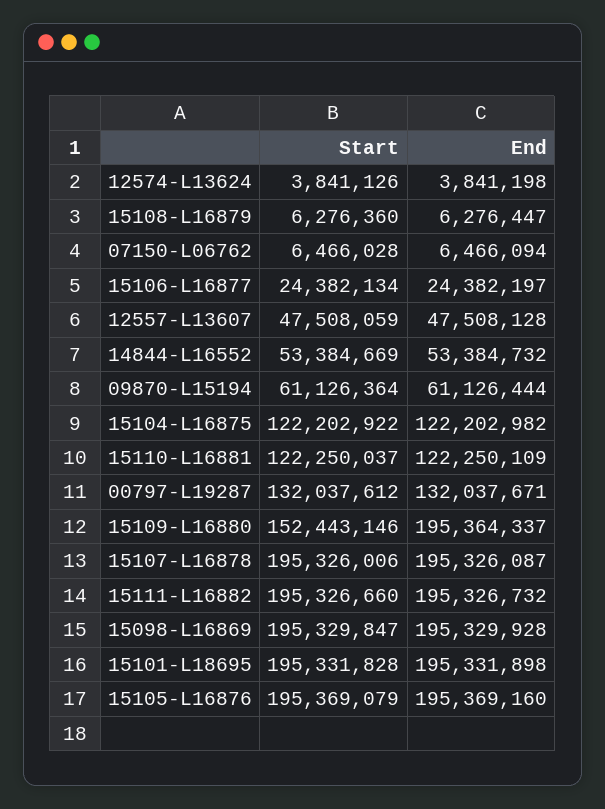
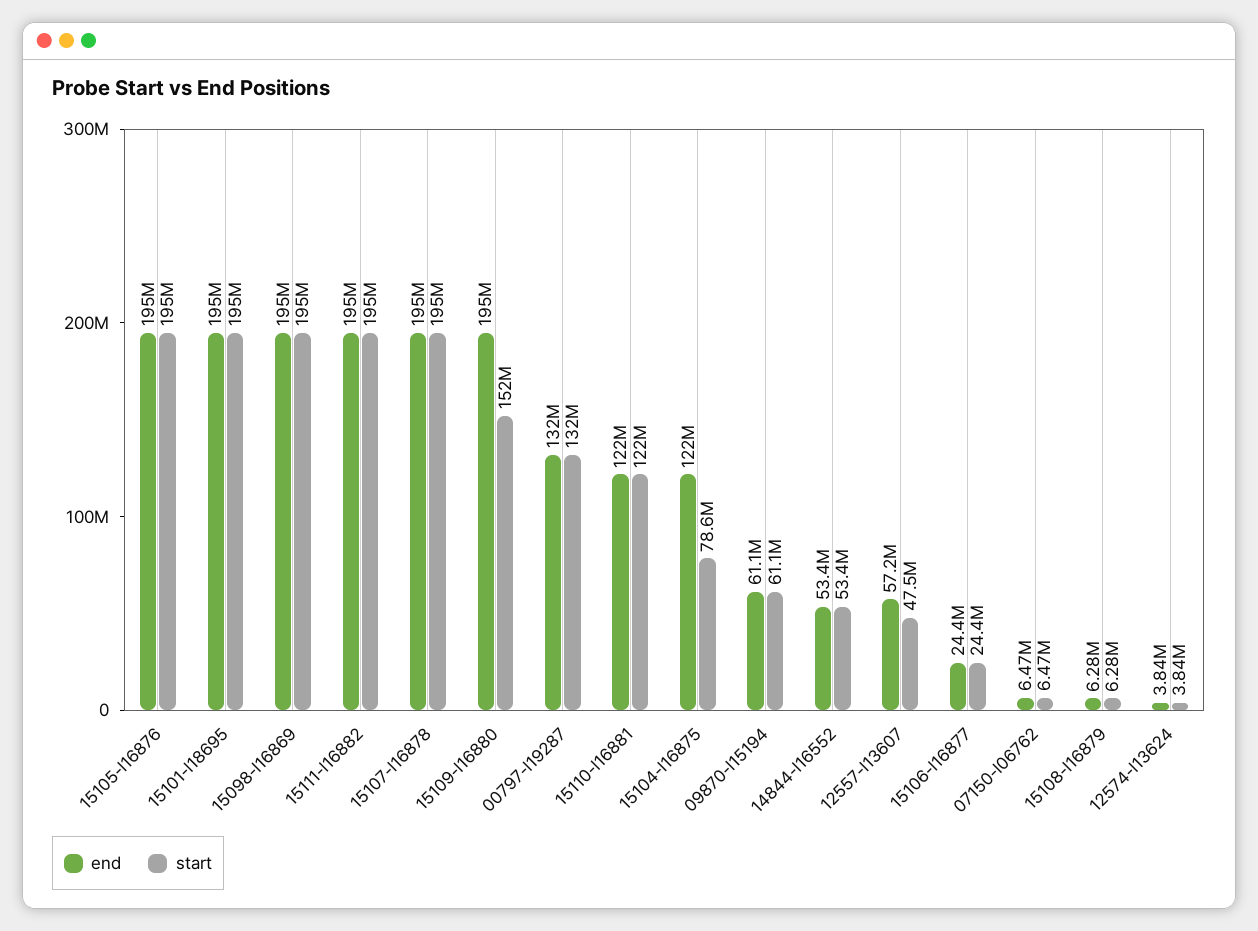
  {
    "Start": {
      "12574-L13624": 3841126,
      "15108-L16879": 6276360,
      "07150-L06762": 6466028,
      "15106-L16877": 24382134,
      "12557-L13607": 47508059,
      "14844-L16552": 53384669,
      "09870-L15194": 61126364,
-     "15104-L16875": 122202922,
+     "15104-L16875": 78600000,
      "15110-L16881": 122250037,
      "00797-L19287": 132037612,
      "15109-L16880": 152443146,
      "15107-L16878": 195326006,
      "15111-L16882": 195326660,
      "15098-L16869": 195329847,
      "15101-L18695": 195331828,
      "15105-L16876": 195369079
    },
    "End": {
      "12574-L13624": 3841198,
      "15108-L16879": 6276447,
      "07150-L06762": 6466094,
      "15106-L16877": 24382197,
-     "12557-L13607": 47508128,
+     "12557-L13607": 57200000,
      "14844-L16552": 53384732,
      "09870-L15194": 61126444,
      "15104-L16875": 122202982,
      "15110-L16881": 122250109,
      "00797-L19287": 132037671,
      "15109-L16880": 195364337,
      "15107-L16878": 195326087,
      "15111-L16882": 195326732,
      "15098-L16869": 195329928,
      "15101-L18695": 195331898,
      "15105-L16876": 195369160
    }
  }

